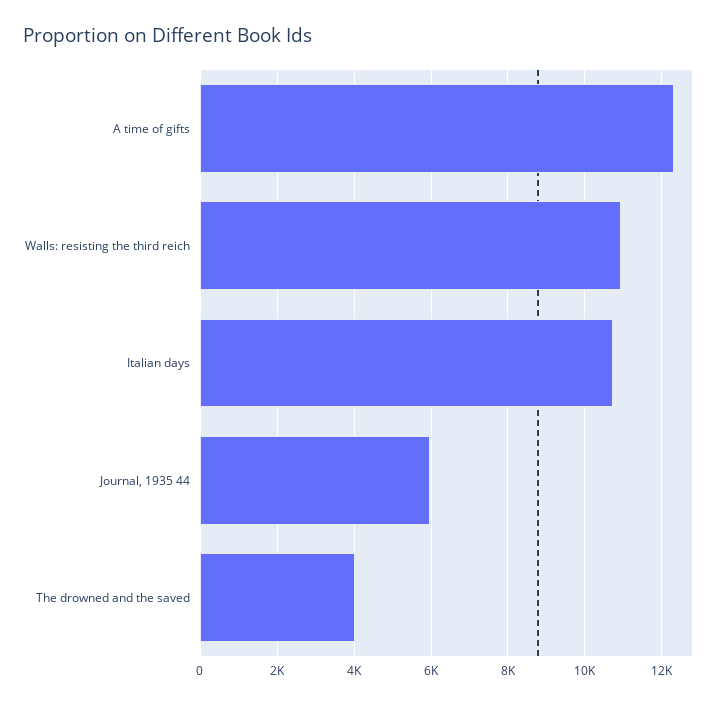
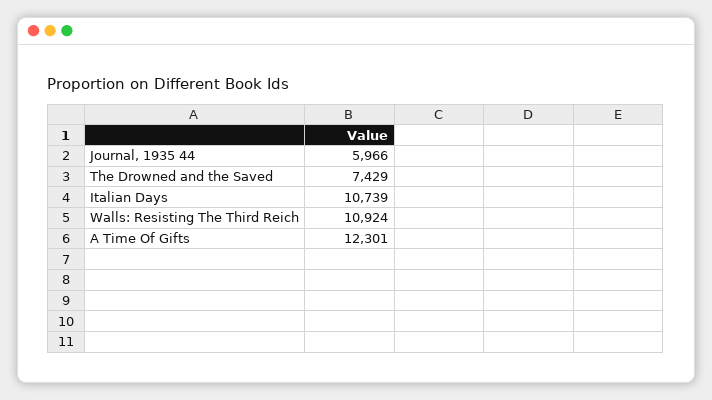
  {
    "A time of gifts": 12301,
    "Walls: resisting the third reich": 10924,
    "Italian days": 10739,
    "Journal, 1935 44": 5966,
-   "The drowned and the saved": 4000
+   "The drowned and the saved": 7429
  }

